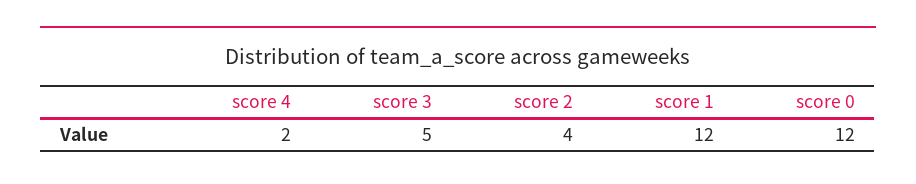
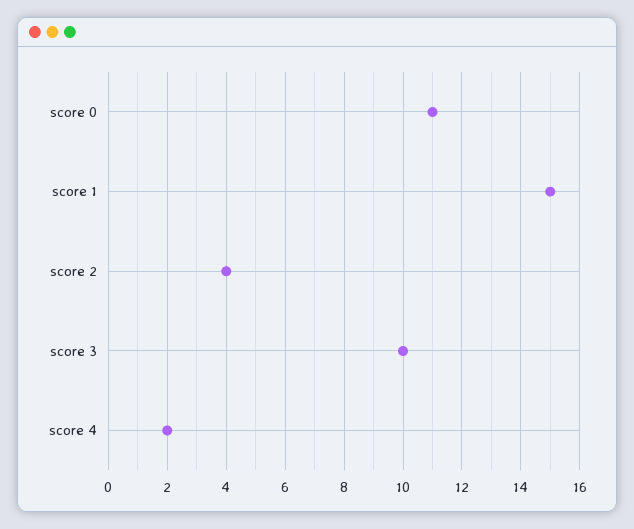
  {
    "score 4": 2,
-   "score 3": 5,
+   "score 3": 10,
    "score 2": 4,
-   "score 1": 12,
+   "score 1": 15,
-   "score 0": 12
+   "score 0": 11
  }

